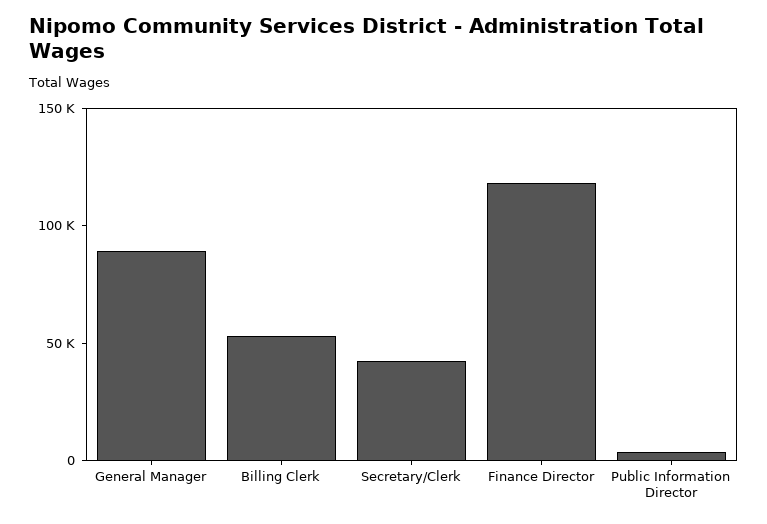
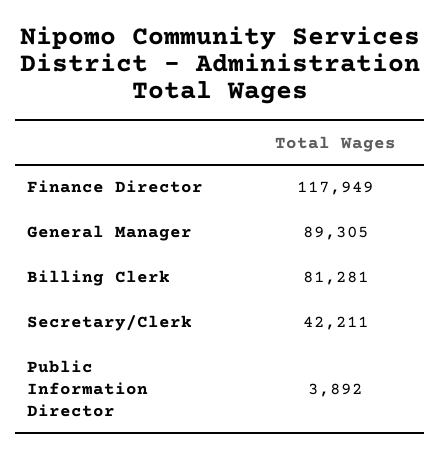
  {
    "General Manager": 89305,
-   "Billing Clerk": 50000,
+   "Billing Clerk": 81281,
    "Secretary/Clerk": 42211,
    "Finance Director": 117949,
    "Public Information Director": 3892
  }

